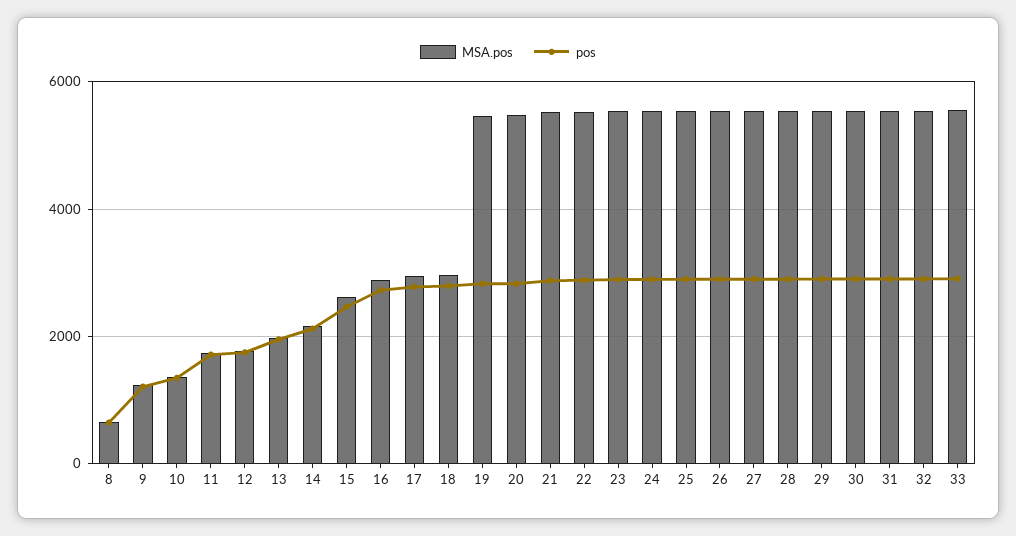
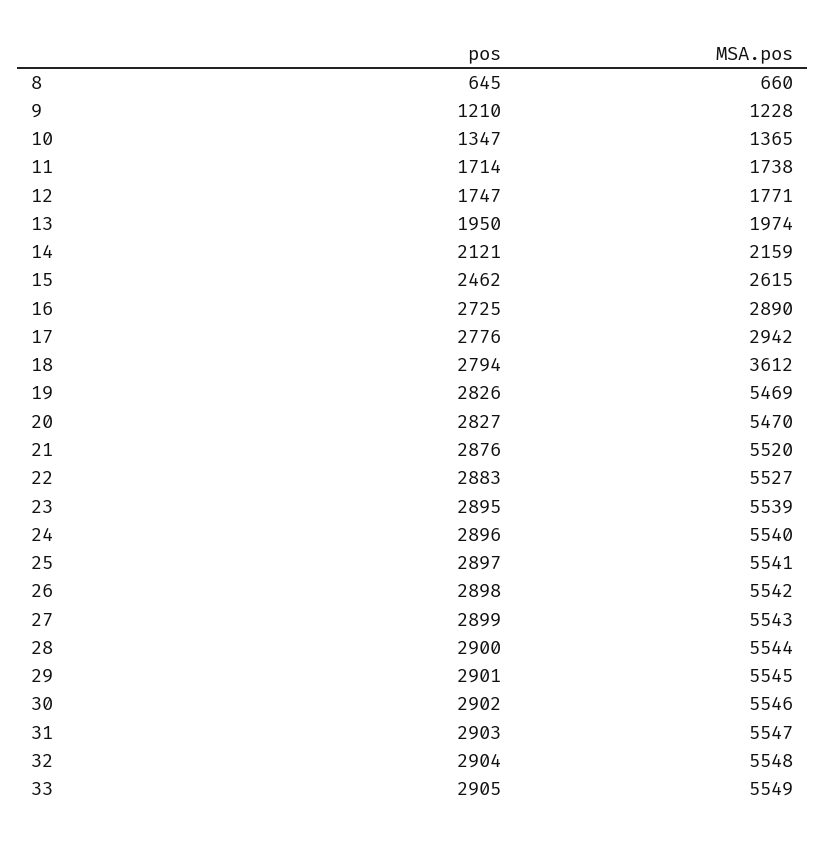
  {
    "MSA.pos": {
      "8": 660,
      "9": 1228,
      "10": 1365,
      "11": 1738,
      "12": 1771,
      "13": 1974,
      "14": 2159,
      "15": 2615,
      "16": 2890,
      "17": 2942,
-     "18": 3000,
+     "18": 3612,
      "19": 5469,
      "20": 5470,
      "21": 5520,
      "22": 5527,
      "23": 5539,
      "24": 5540,
      "25": 5541,
      "26": 5542,
      "27": 5543,
      "28": 5544,
      "29": 5545,
      "30": 5546,
      "31": 5547,
      "32": 5548,
      "33": 5549
    },
    "pos": {
      "8": 645,
      "9": 1210,
      "10": 1347,
      "11": 1714,
      "12": 1747,
      "13": 1950,
      "14": 2121,
      "15": 2462,
      "16": 2725,
      "17": 2776,
      "18": 2794,
      "19": 2826,
      "20": 2827,
      "21": 2876,
      "22": 2883,
      "23": 2895,
      "24": 2896,
      "25": 2897,
      "26": 2898,
      "27": 2899,
      "28": 2900,
      "29": 2901,
      "30": 2902,
      "31": 2903,
      "32": 2904,
      "33": 2905
    }
  }

